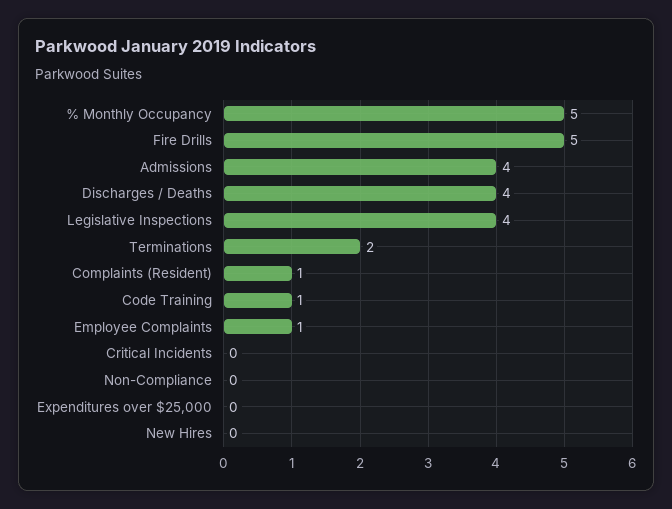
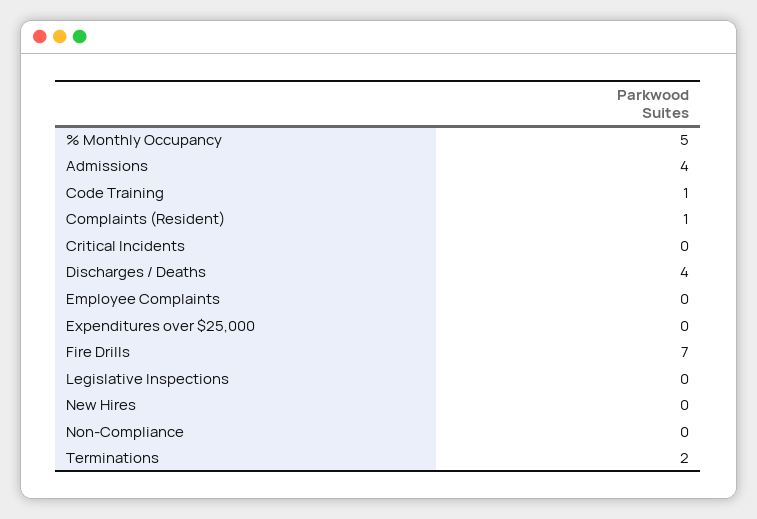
  {
    "% Monthly Occupancy": 5,
-   "Fire Drills": 5,
+   "Fire Drills": 7,
    "Admissions": 4,
    "Discharges / Deaths": 4,
-   "Legislative Inspections": 4,
+   "Legislative Inspections": 0,
    "Terminations": 2,
    "Complaints (Resident)": 1,
    "Code Training": 1,
-   "Employee Complaints": 1,
+   "Employee Complaints": 0,
    "Critical Incidents": 0,
    "Non-Compliance": 0,
    "Expenditures over $25,000": 0,
    "New Hires": 0
  }

